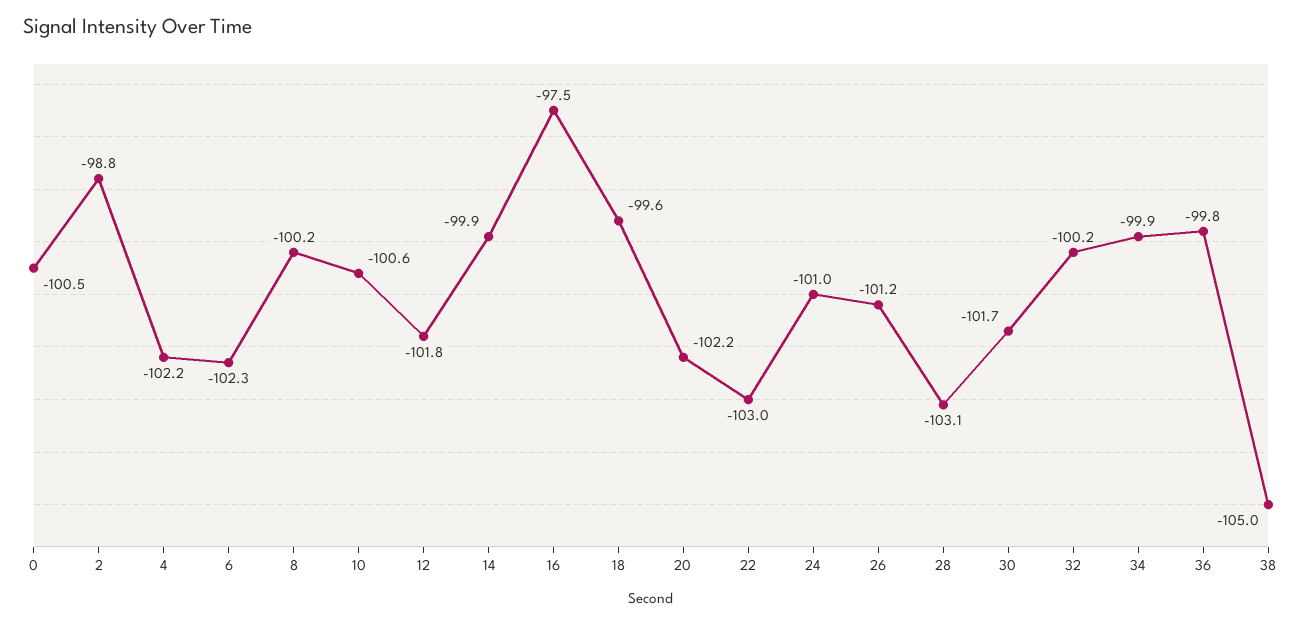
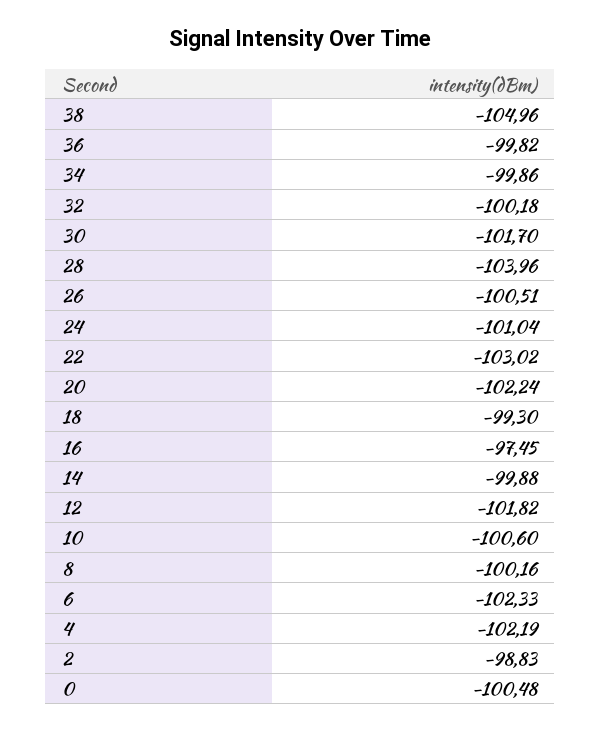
  {
    "0": -100.48,
    "2": -98.83,
    "4": -102.19,
    "6": -102.33,
    "8": -100.16,
    "10": -100.6,
    "12": -101.82,
    "14": -99.88,
    "16": -97.45,
-   "18": -99.6,
+   "18": -99.3,
    "20": -102.24,
    "22": -103.02,
    "24": -101.04,
-   "26": -101.2,
+   "26": -100.51,
-   "28": -103.1,
+   "28": -103.96,
    "30": -101.7,
    "32": -100.18,
    "34": -99.86,
    "36": -99.82,
    "38": -104.96
  }

